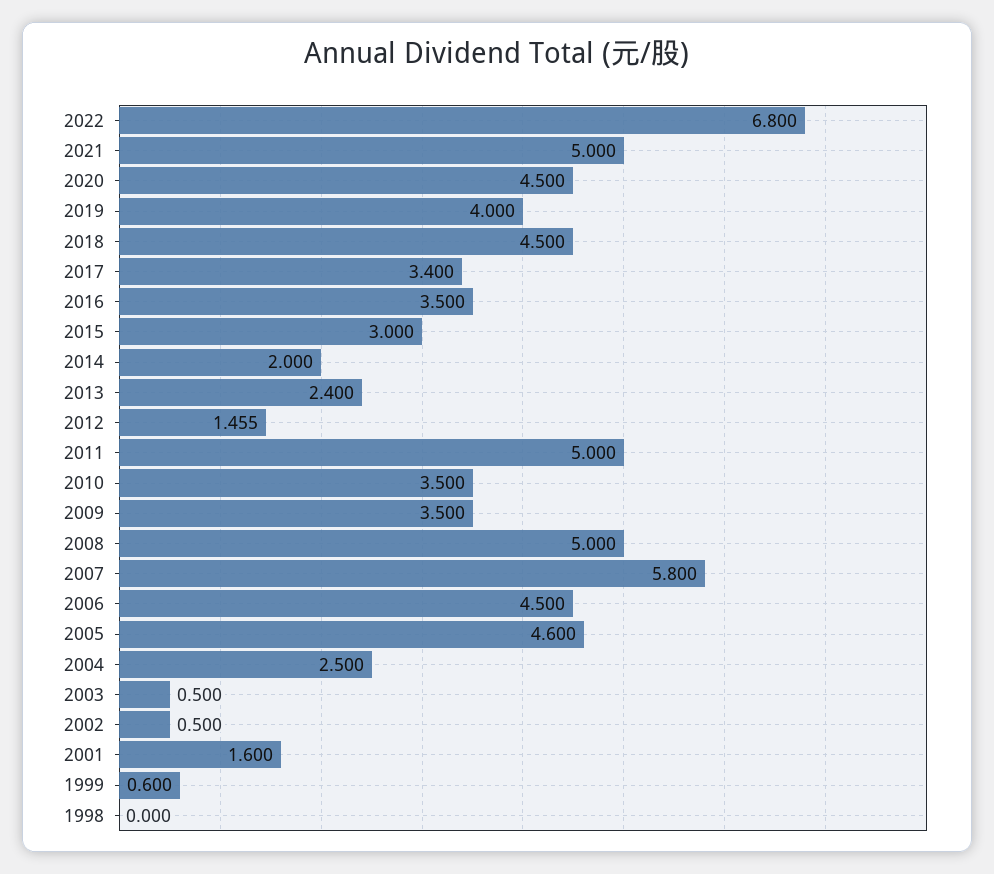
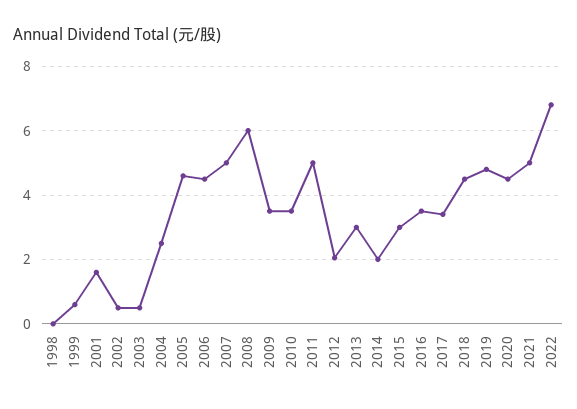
  {
    "2022": 6.8,
    "2021": 5,
    "2020": 4.5,
-   "2019": 4,
+   "2019": 4.8,
    "2018": 4.5,
    "2017": 3.4,
    "2016": 3.5,
    "2015": 3,
    "2014": 2,
-   "2013": 2.4,
+   "2013": 3,
-   "2012": 1.455,
+   "2012": 2,
    "2011": 5,
    "2010": 3.5,
    "2009": 3.5,
-   "2008": 5,
+   "2008": 6,
-   "2007": 5.8,
+   "2007": 5,
    "2006": 4.5,
    "2005": 4.6,
    "2004": 2.5,
    "2003": 0.5,
    "2002": 0.5,
    "2001": 1.6,
    "1999": 0.6,
    "1998": 0
  }

